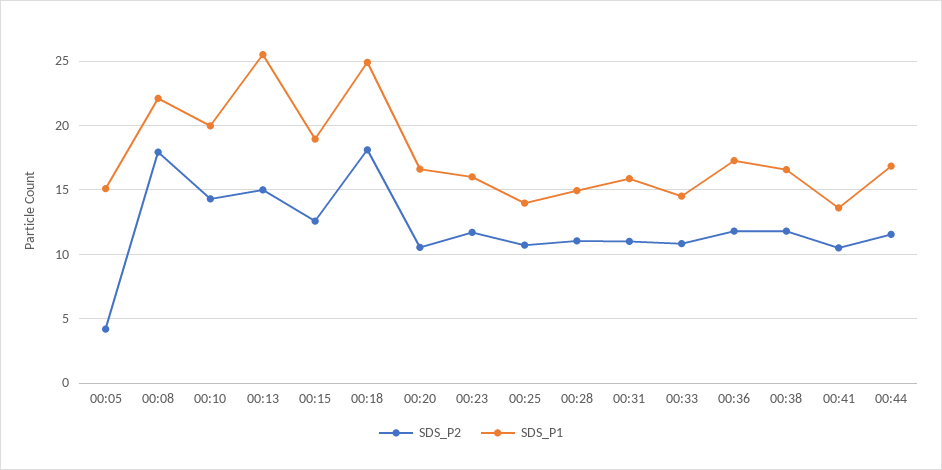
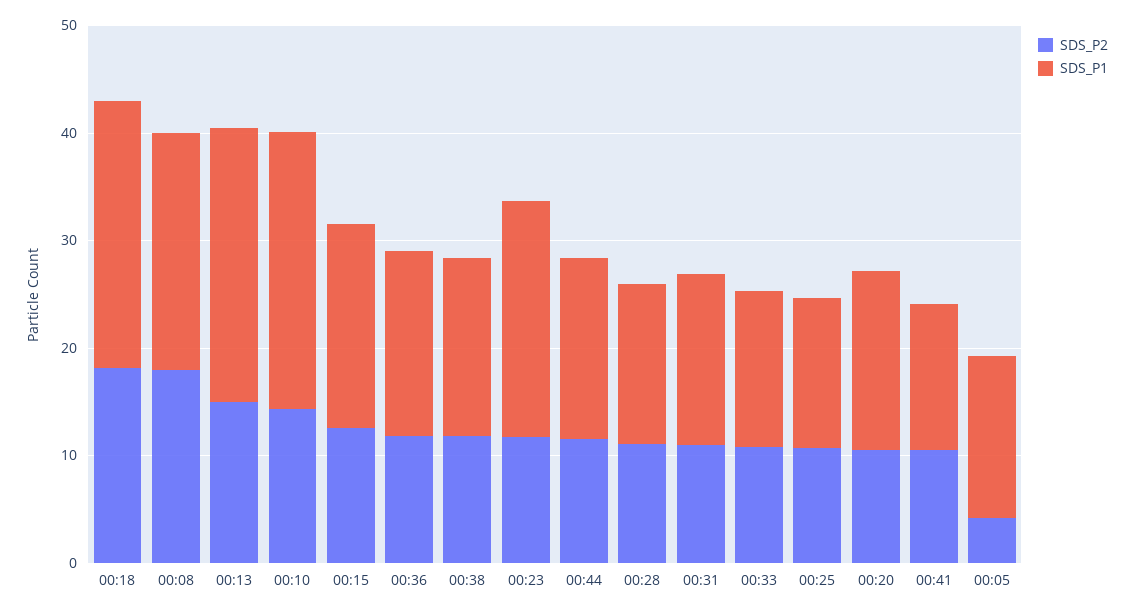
  {
    "SDS_P2": {
      "00:05": 4,
      "00:08": 18,
      "00:10": 14.5,
      "00:13": 15,
      "00:15": 12.5,
      "00:18": 18,
      "00:20": 10.5,
      "00:23": 11.5,
      "00:25": 10.5,
      "00:28": 11,
      "00:31": 11,
      "00:33": 11,
      "00:36": 12,
      "00:38": 12,
      "00:41": 10.5,
      "00:44": 11.5
    },
    "SDS_P1": {
      "00:05": 15,
      "00:08": 22,
-     "00:10": 20,
+     "00:10": 26,
      "00:13": 25.5,
      "00:15": 19,
      "00:18": 25,
      "00:20": 16.5,
-     "00:23": 16,
+     "00:23": 22,
      "00:25": 14,
      "00:28": 15,
      "00:31": 16,
      "00:33": 14.5,
      "00:36": 17.5,
      "00:38": 16.5,
      "00:41": 13.5,
      "00:44": 17
    }
  }

